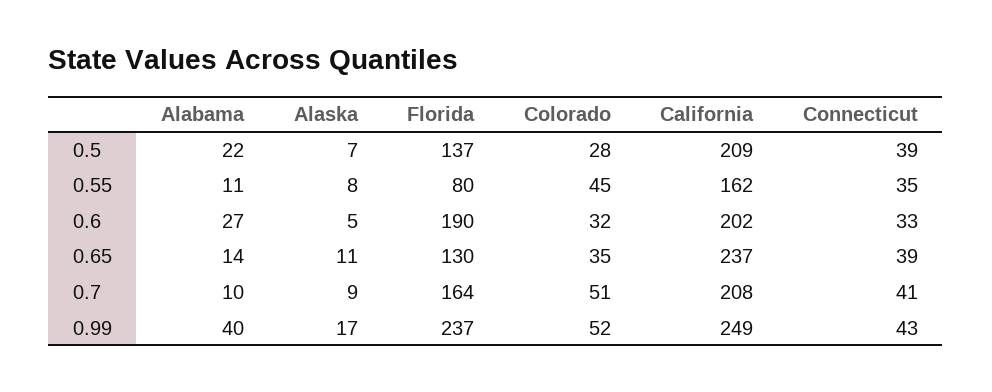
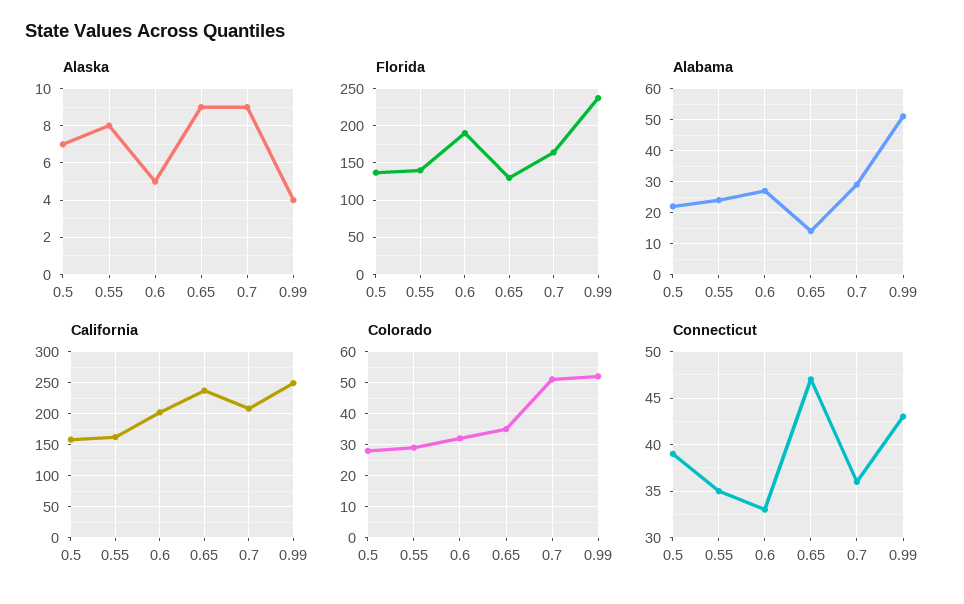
  {
    "Alabama": {
      "0.5": 22,
-     "0.55": 11,
+     "0.55": 25,
      "0.6": 27,
      "0.65": 14,
-     "0.7": 10,
+     "0.7": 30,
-     "0.99": 40
+     "0.99": 50
    },
    "Alaska": {
      "0.5": 7,
      "0.55": 8,
      "0.6": 5,
-     "0.65": 11,
+     "0.65": 9,
      "0.7": 9,
-     "0.99": 17
+     "0.99": 4
    },
    "Florida": {
      "0.5": 137,
-     "0.55": 80,
+     "0.55": 140,
      "0.6": 190,
      "0.65": 130,
      "0.7": 164,
      "0.99": 237
    },
    "Colorado": {
      "0.5": 28,
-     "0.55": 45,
+     "0.55": 30,
      "0.6": 32,
      "0.65": 35,
      "0.7": 51,
      "0.99": 52
    },
    "California": {
-     "0.5": 209,
+     "0.5": 160,
      "0.55": 162,
      "0.6": 202,
      "0.65": 237,
      "0.7": 208,
      "0.99": 249
    },
    "Connecticut": {
      "0.5": 39,
      "0.55": 35,
      "0.6": 33,
-     "0.65": 39,
+     "0.65": 47,
-     "0.7": 41,
+     "0.7": 36,
      "0.99": 43
    }
  }

